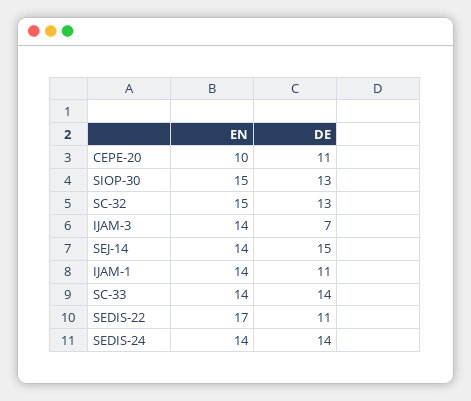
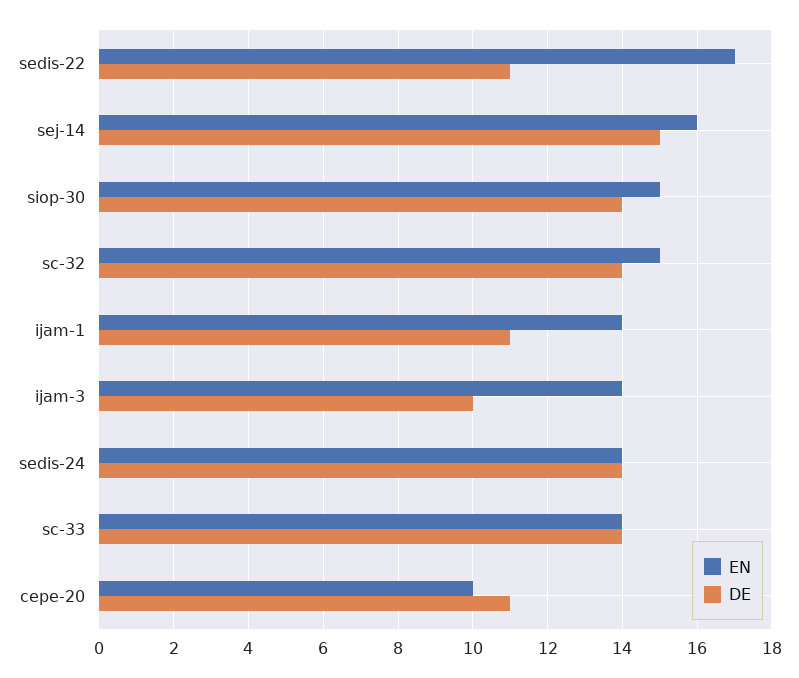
  {
    "EN": {
      "CEPE-20": 10,
      "SIOP-30": 15,
      "SC-32": 15,
      "IJAM-3": 14,
-     "SEJ-14": 14,
+     "SEJ-14": 16,
      "IJAM-1": 14,
      "SC-33": 14,
      "SEDIS-22": 17,
      "SEDIS-24": 14
    },
    "DE": {
      "CEPE-20": 11,
-     "SIOP-30": 13,
+     "SIOP-30": 14,
-     "SC-32": 13,
+     "SC-32": 14,
-     "IJAM-3": 7,
+     "IJAM-3": 10,
      "SEJ-14": 15,
      "IJAM-1": 11,
      "SC-33": 14,
      "SEDIS-22": 11,
      "SEDIS-24": 14
    }
  }

